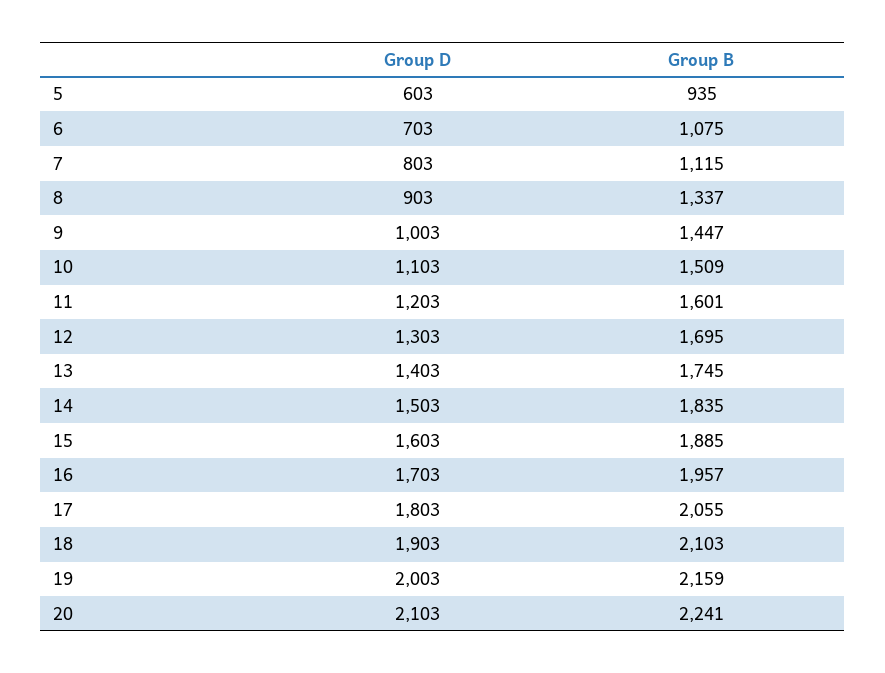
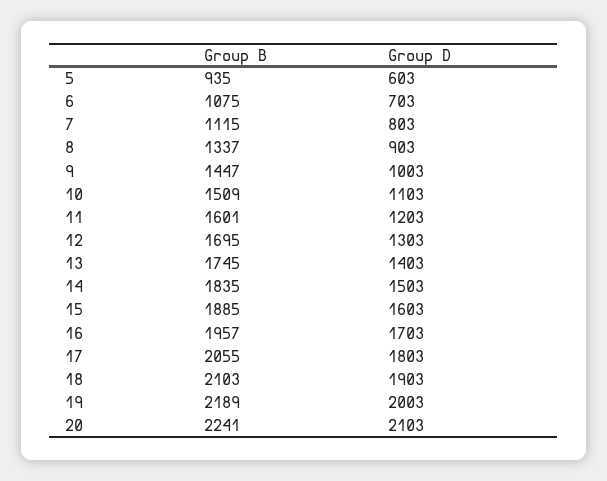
  {
    "Group D": {
      "5": 603,
      "6": 703,
      "7": 803,
      "8": 903,
      "9": 1003,
      "10": 1103,
      "11": 1203,
      "12": 1303,
      "13": 1403,
      "14": 1503,
      "15": 1603,
      "16": 1703,
      "17": 1803,
      "18": 1903,
      "19": 2003,
      "20": 2103
    },
    "Group B": {
      "5": 935,
      "6": 1075,
      "7": 1115,
      "8": 1337,
      "9": 1447,
      "10": 1509,
      "11": 1601,
      "12": 1695,
      "13": 1745,
      "14": 1835,
      "15": 1885,
      "16": 1957,
      "17": 2055,
      "18": 2103,
-     "19": 2159,
+     "19": 2189,
      "20": 2241
    }
  }

